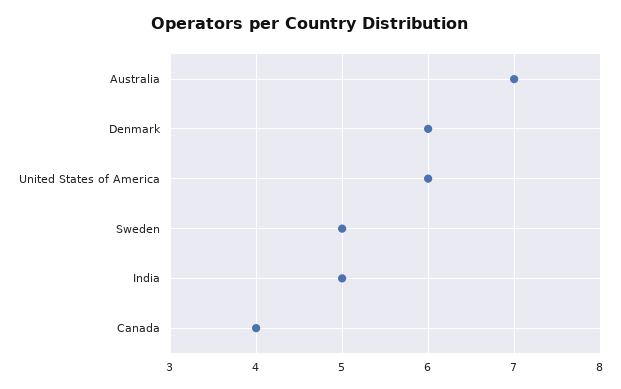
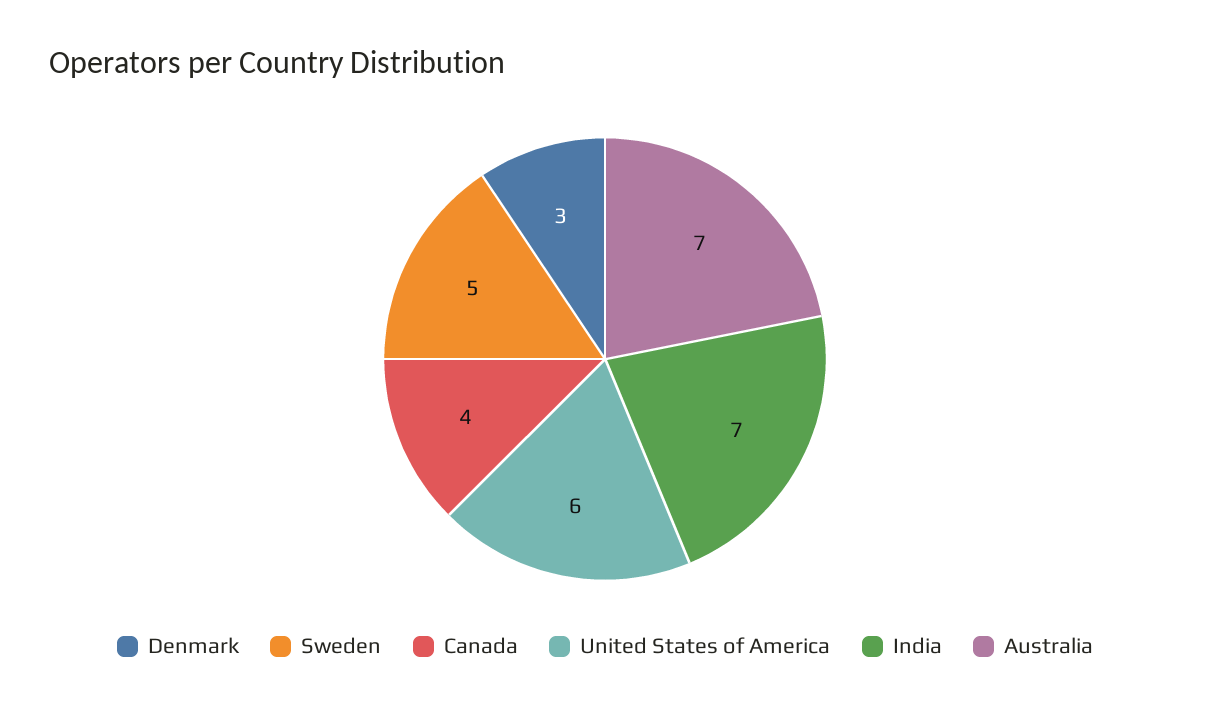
  {
    "Australia": 7,
-   "Denmark": 6,
+   "Denmark": 3,
    "United States of America": 6,
    "Sweden": 5,
-   "India": 5,
+   "India": 7,
    "Canada": 4
  }

